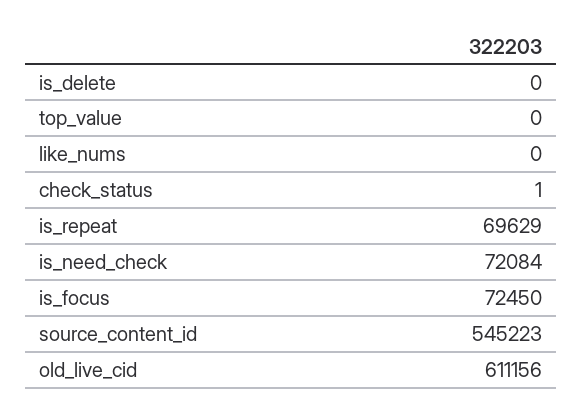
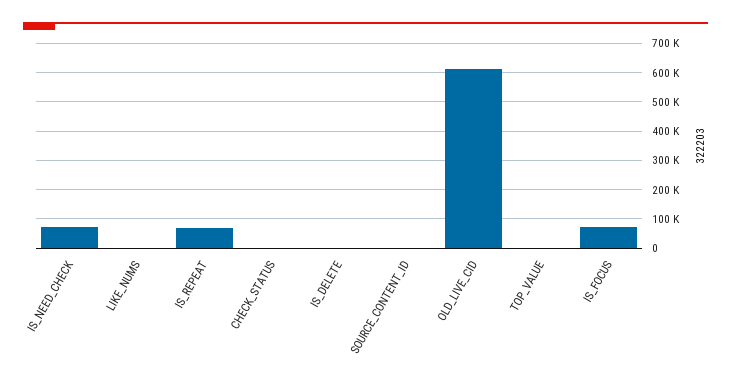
  {
    "is_delete": 0,
    "top_value": 0,
    "like_nums": 0,
    "check_status": 1,
    "is_repeat": 69629,
    "is_need_check": 72084,
    "is_focus": 72450,
-   "source_content_id": 545223,
+   "source_content_id": 0,
    "old_live_cid": 611156
  }

